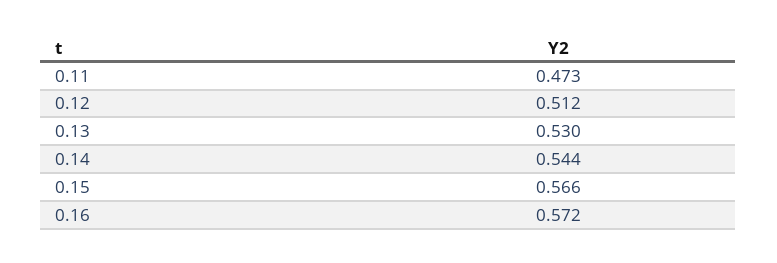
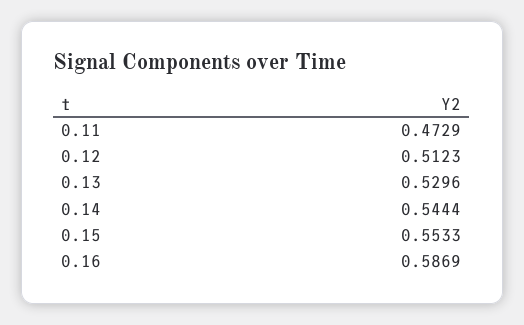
  {
    "0.11": 0.4729,
    "0.12": 0.5123,
    "0.13": 0.5296,
    "0.14": 0.5444,
-   "0.15": 0.566,
+   "0.15": 0.5533,
-   "0.16": 0.572
+   "0.16": 0.5869
  }

